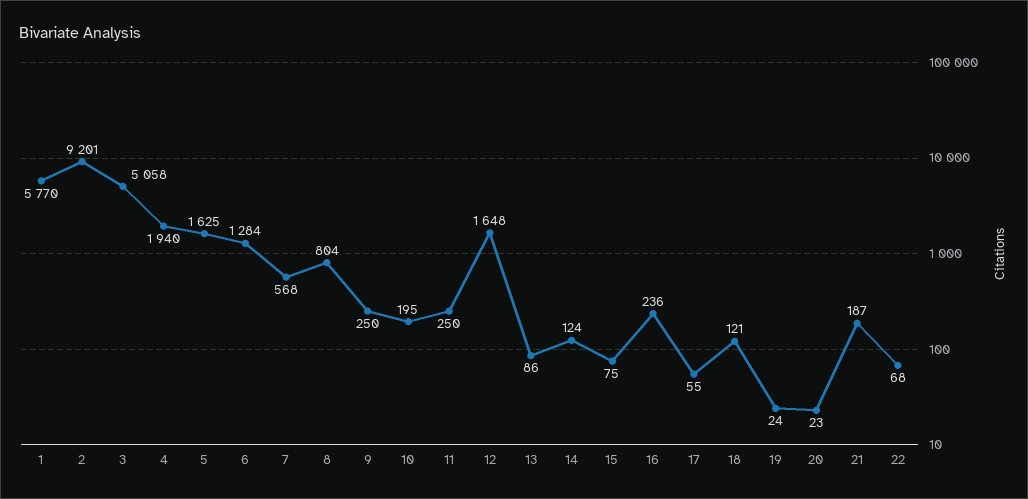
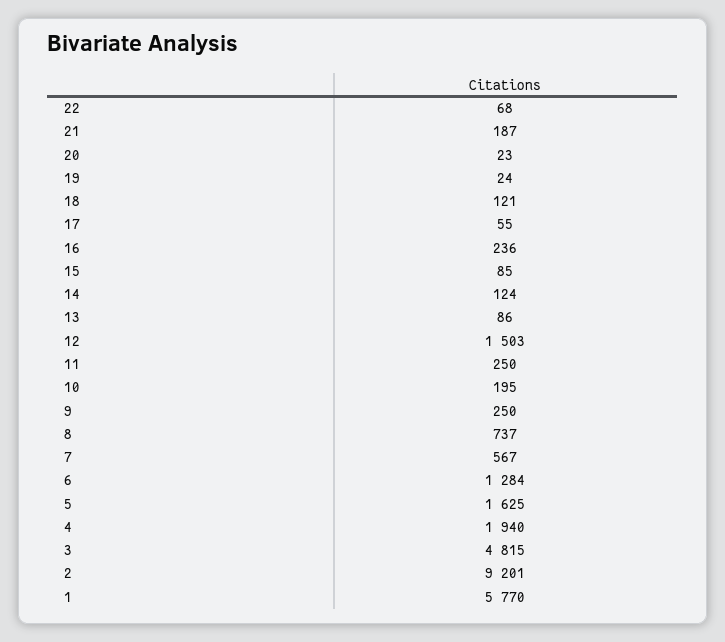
  {
    "1": 5770,
    "2": 9201,
-   "3": 5058,
+   "3": 4815,
    "4": 1940,
    "5": 1625,
    "6": 1284,
-   "7": 568,
+   "7": 567,
-   "8": 804,
+   "8": 737,
    "9": 250,
    "10": 195,
    "11": 250,
-   "12": 1648,
+   "12": 1503,
    "13": 86,
    "14": 124,
-   "15": 75,
+   "15": 85,
    "16": 236,
    "17": 55,
    "18": 121,
    "19": 24,
    "20": 23,
    "21": 187,
    "22": 68
  }

